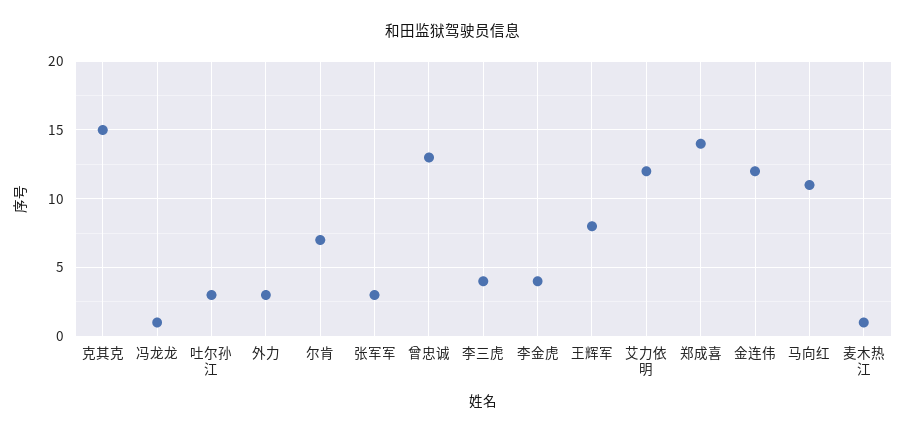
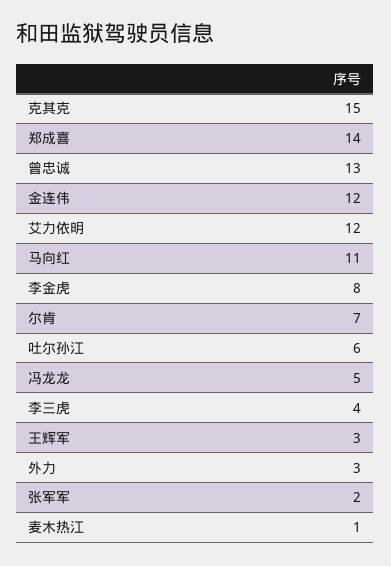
  {
    "克其克": 15,
-   "冯龙龙": 1,
+   "冯龙龙": 5,
-   "吐尔孙江": 3,
+   "吐尔孙江": 6,
    "外力": 3,
    "尔肯": 7,
-   "张军军": 3,
+   "张军军": 2,
    "曾忠诚": 13,
    "李三虎": 4,
-   "李金虎": 4,
+   "李金虎": 8,
-   "王辉军": 8,
+   "王辉军": 3,
    "艾力依明": 12,
    "郑成喜": 14,
    "金连伟": 12,
    "马向红": 11,
    "麦木热江": 1
  }

